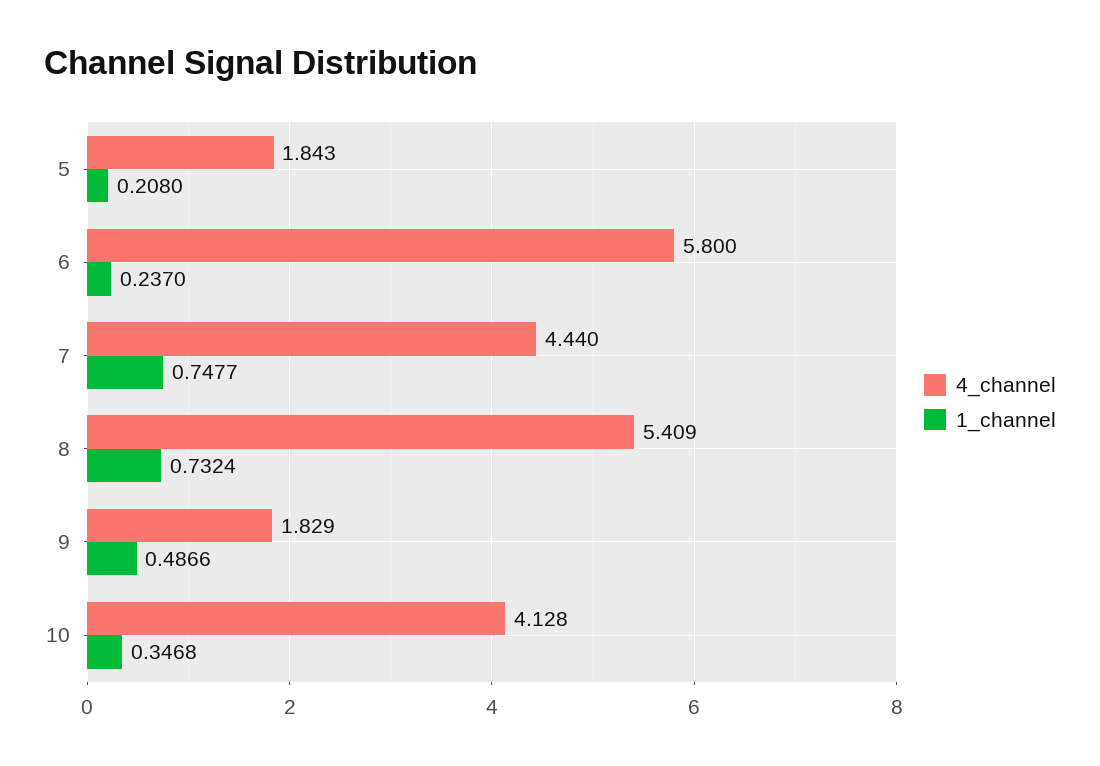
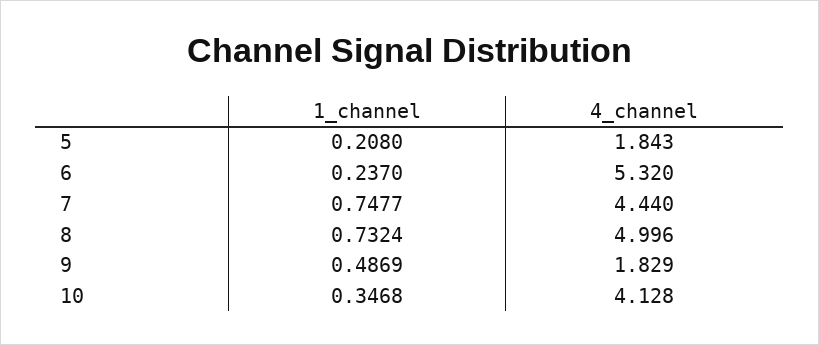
  {
    "4_channel": {
      "5": 1.843,
-     "6": 5.8,
+     "6": 5.32,
      "7": 4.44,
-     "8": 5.409,
+     "8": 4.996,
      "9": 1.829,
      "10": 4.128
    },
    "1_channel": {
      "5": 0.208,
      "6": 0.237,
      "7": 0.7477,
      "8": 0.7324,
-     "9": 0.4866,
+     "9": 0.4869,
      "10": 0.3468
    }
  }

